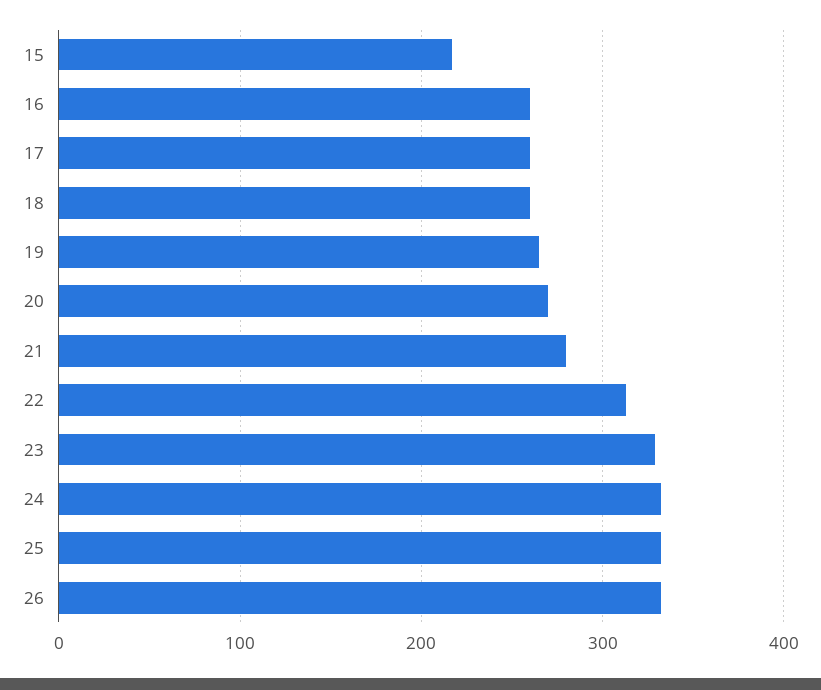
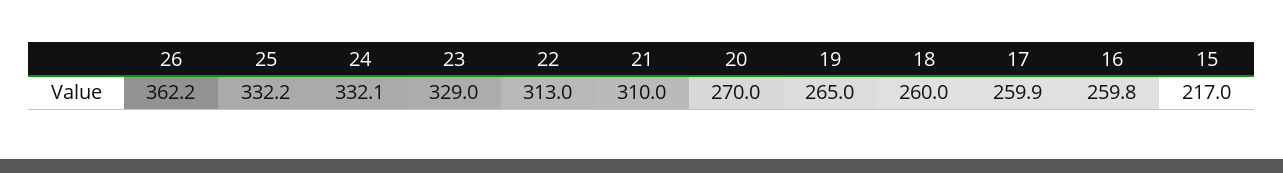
  {
    "15": 217,
    "16": 259.8,
    "17": 259.9,
    "18": 260,
    "19": 265,
    "20": 270,
-   "21": 280,
+   "21": 310,
    "22": 313,
    "23": 329,
    "24": 332.1,
    "25": 332.2,
-   "26": 330
+   "26": 362.2
  }

